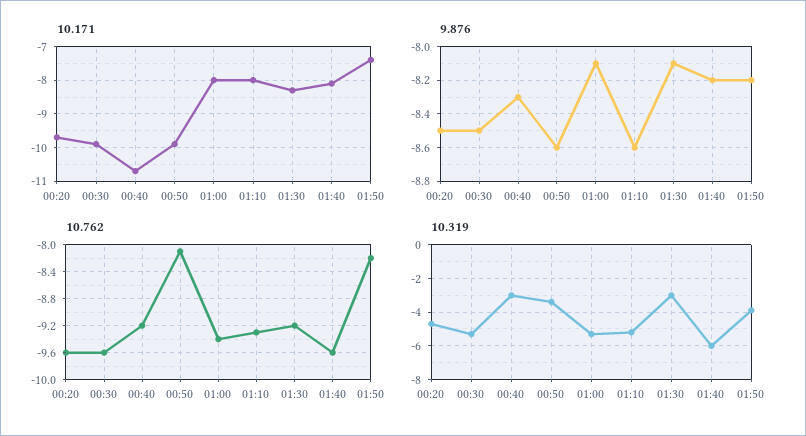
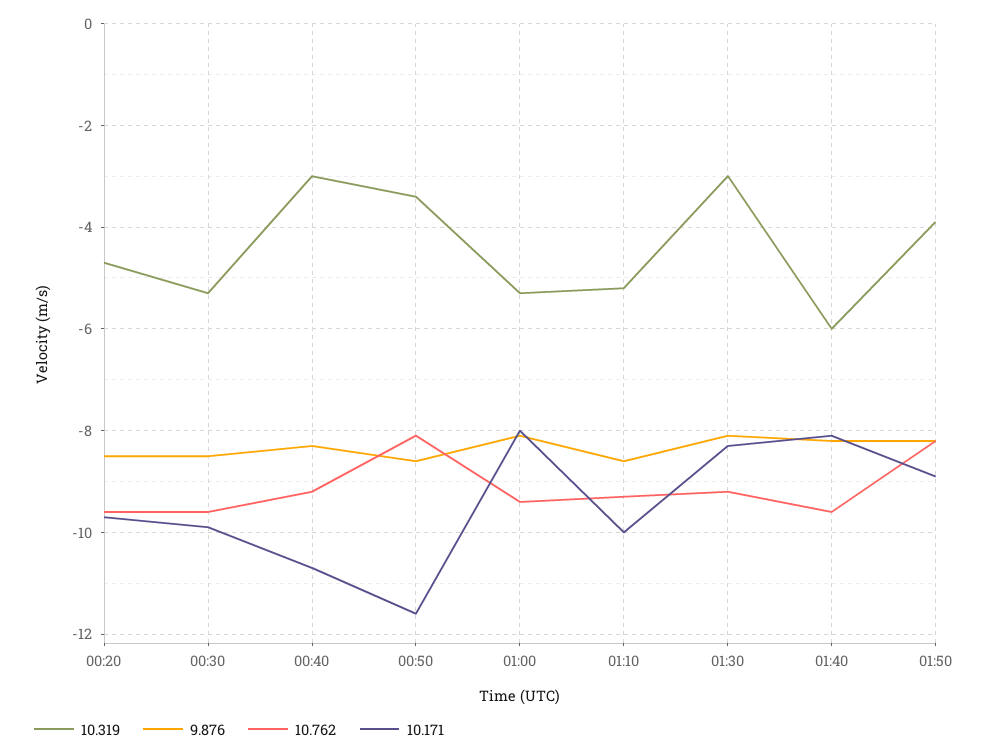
  {
    "10.171": {
      "00:20": -9.5,
      "00:30": -10,
      "00:40": -10.5,
-     "00:50": -10,
+     "00:50": -11.5,
      "01:00": -8,
-     "01:10": -8,
+     "01:10": -10,
      "01:30": -8.5,
      "01:40": -8,
-     "01:50": -7.5
+     "01:50": -9
    },
    "9.876": {
      "00:20": -8.5,
      "00:30": -8.5,
      "00:40": -8.3,
      "00:50": -8.6,
      "01:00": -8.1,
      "01:10": -8.6,
      "01:30": -8.1,
      "01:40": -8.2,
      "01:50": -8.2
    },
    "10.762": {
      "00:20": -9.6,
      "00:30": -9.6,
      "00:40": -9.2,
      "00:50": -8.1,
      "01:00": -9.4,
      "01:10": -9.3,
      "01:30": -9.2,
      "01:40": -9.6,
      "01:50": -8.2
    },
    "10.319": {
      "00:20": -4.5,
      "00:30": -5.5,
      "00:40": -3,
      "00:50": -3.5,
      "01:00": -5.5,
      "01:10": -5,
      "01:30": -3,
      "01:40": -6,
      "01:50": -4
    }
  }

